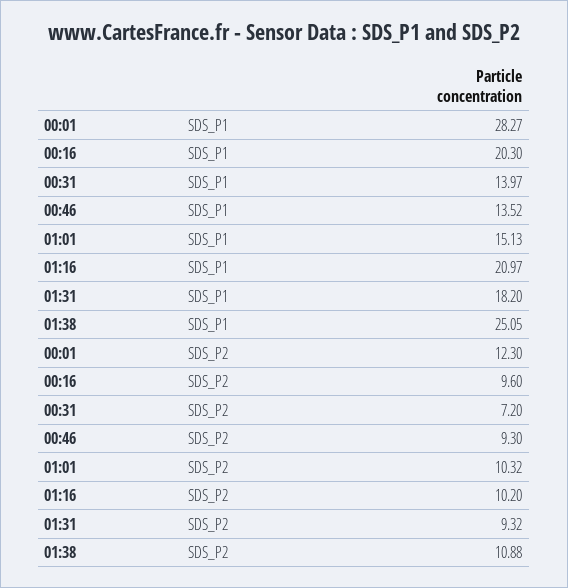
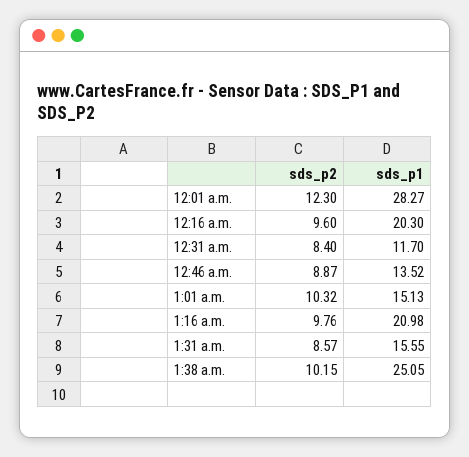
  {
    "00:01": {
      "SDS_P1": 28.27,
      "SDS_P2": 12.3
    },
    "00:16": {
      "SDS_P1": 20.3,
      "SDS_P2": 9.6
    },
    "00:31": {
-     "SDS_P1": 13.97,
+     "SDS_P1": 11.7,
-     "SDS_P2": 7.2
+     "SDS_P2": 8.4
    },
    "00:46": {
      "SDS_P1": 13.52,
-     "SDS_P2": 9.3
+     "SDS_P2": 8.87
    },
    "01:01": {
      "SDS_P1": 15.13,
      "SDS_P2": 10.32
    },
    "01:16": {
-     "SDS_P1": 20.97,
+     "SDS_P1": 20.98,
-     "SDS_P2": 10.2
+     "SDS_P2": 9.76
    },
    "01:31": {
-     "SDS_P1": 18.2,
+     "SDS_P1": 15.55,
-     "SDS_P2": 9.32
+     "SDS_P2": 8.57
    },
    "01:38": {
      "SDS_P1": 25.05,
-     "SDS_P2": 10.88
+     "SDS_P2": 10.15
    }
  }

